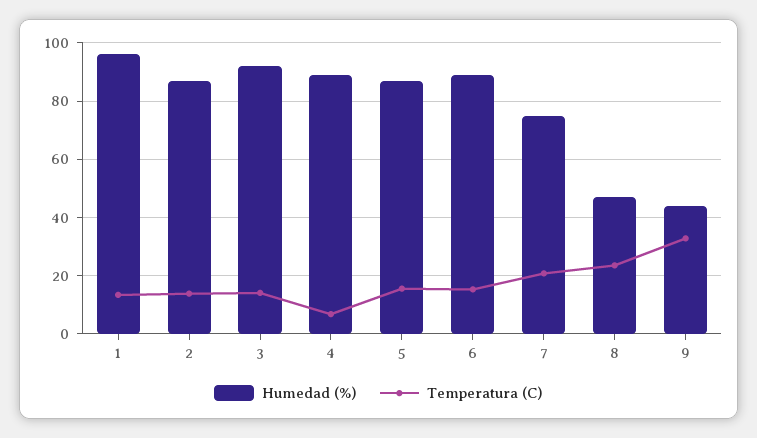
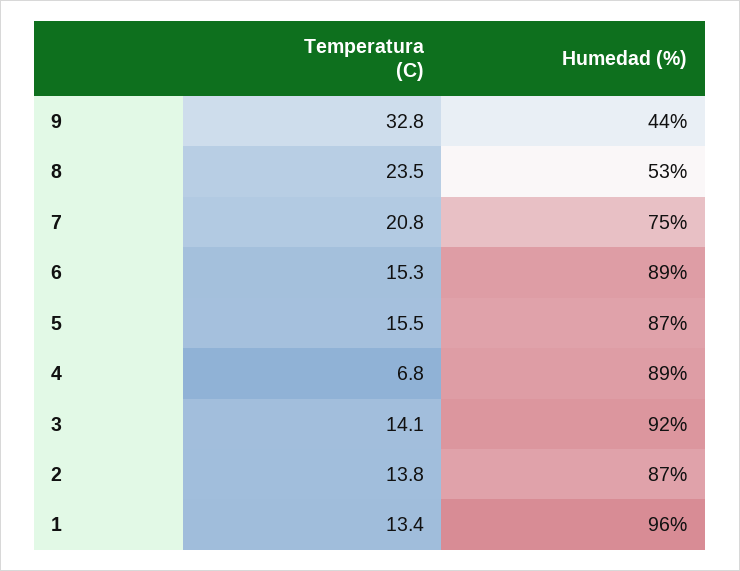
  {
    "Humedad (%)": {
      "1": 96,
      "2": 87,
      "3": 92,
      "4": 89,
      "5": 87,
      "6": 89,
      "7": 75,
-     "8": 47.5,
+     "8": 53,
      "9": 44
    },
    "Temperatura (C)": {
      "1": 13.4,
      "2": 13.8,
      "3": 14.1,
      "4": 6.8,
      "5": 15.5,
      "6": 15.3,
      "7": 20.8,
      "8": 23.5,
      "9": 32.8
    }
  }

